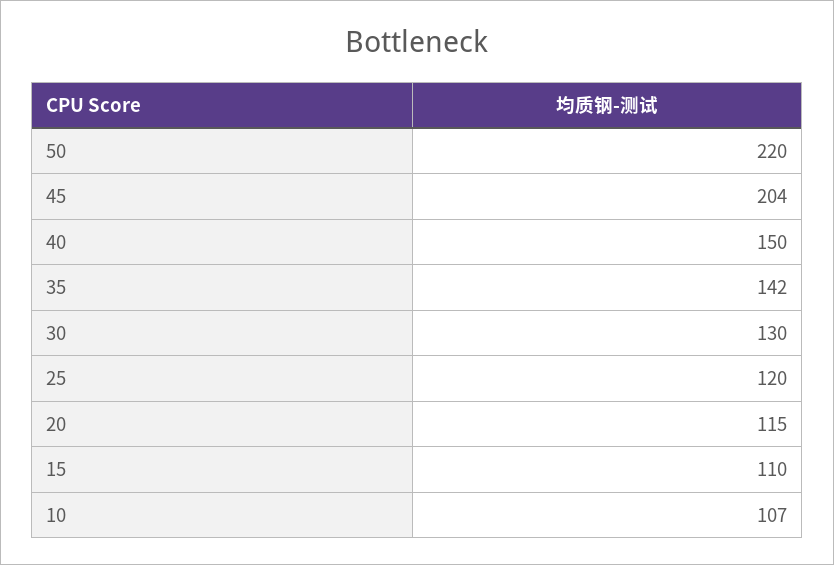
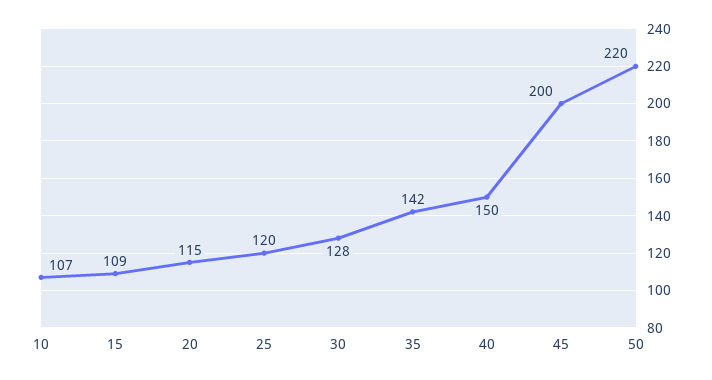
  {
    "50": 220,
-   "45": 204,
+   "45": 200,
    "40": 150,
    "35": 142,
-   "30": 130,
+   "30": 128,
    "25": 120,
    "20": 115,
-   "15": 110,
+   "15": 109,
    "10": 107
  }

